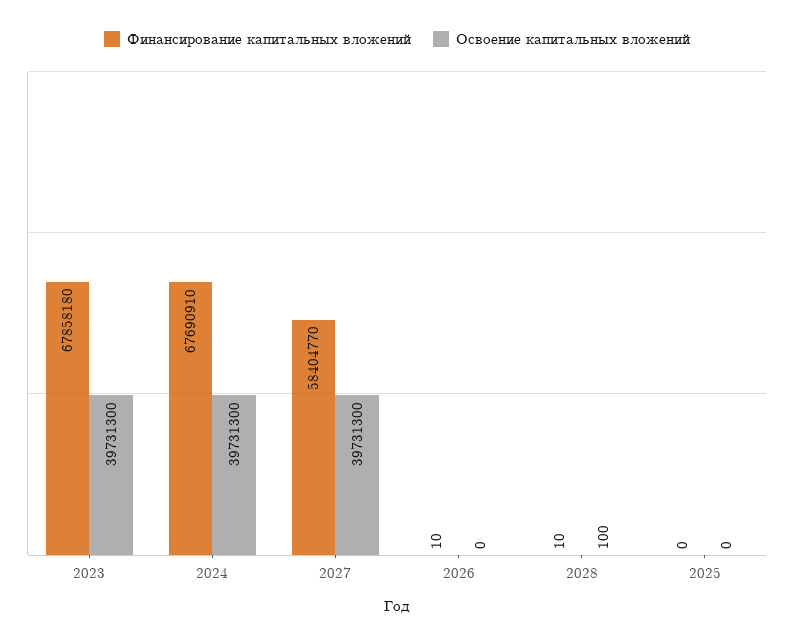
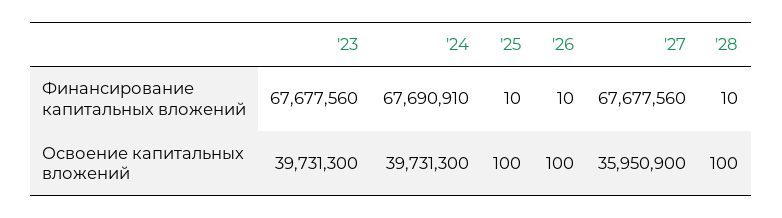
  {
    "Финансирование капитальных вложений": {
-     "2023": 67858180,
+     "2023": 67677560,
      "2024": 67690910,
-     "2027": 58404770,
+     "2027": 67677560,
      "2026": 10,
      "2028": 10,
-     "2025": 0
+     "2025": 10
    },
    "Освоение капитальных вложений": {
      "2023": 39731300,
      "2024": 39731300,
-     "2027": 39731300,
+     "2027": 35950900,
-     "2026": 0,
+     "2026": 100,
      "2028": 100,
-     "2025": 0
+     "2025": 100
    }
  }

